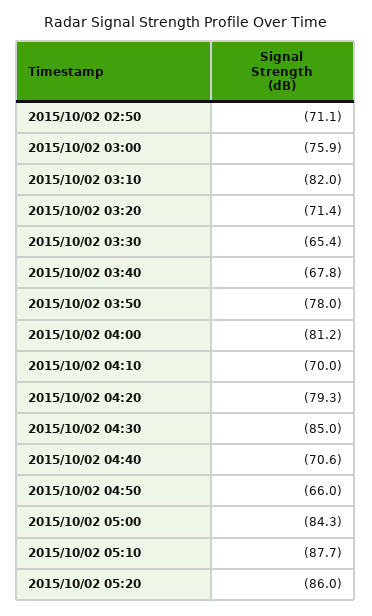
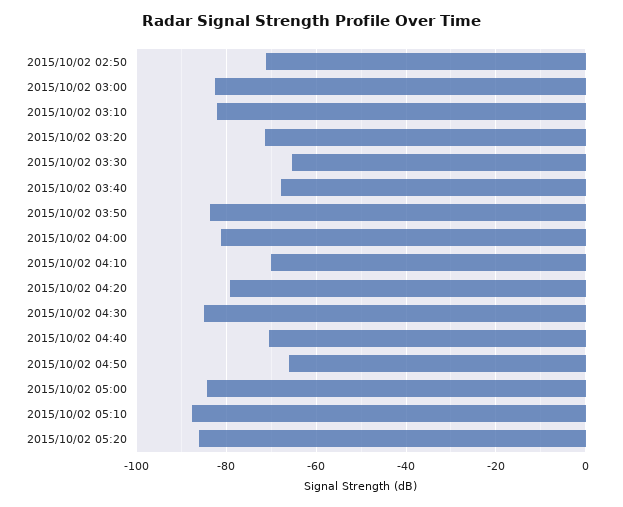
  {
    "2015/10/02 02:50": -71.1,
-   "2015/10/02 03:00": -75.9,
+   "2015/10/02 03:00": -82,
    "2015/10/02 03:10": -82,
    "2015/10/02 03:20": -71.4,
    "2015/10/02 03:30": -65.4,
    "2015/10/02 03:40": -67.8,
-   "2015/10/02 03:50": -78,
+   "2015/10/02 03:50": -84,
    "2015/10/02 04:00": -81.2,
    "2015/10/02 04:10": -70,
    "2015/10/02 04:20": -79.3,
    "2015/10/02 04:30": -85,
    "2015/10/02 04:40": -70.6,
    "2015/10/02 04:50": -66,
    "2015/10/02 05:00": -84.3,
    "2015/10/02 05:10": -87.7,
    "2015/10/02 05:20": -86
  }

